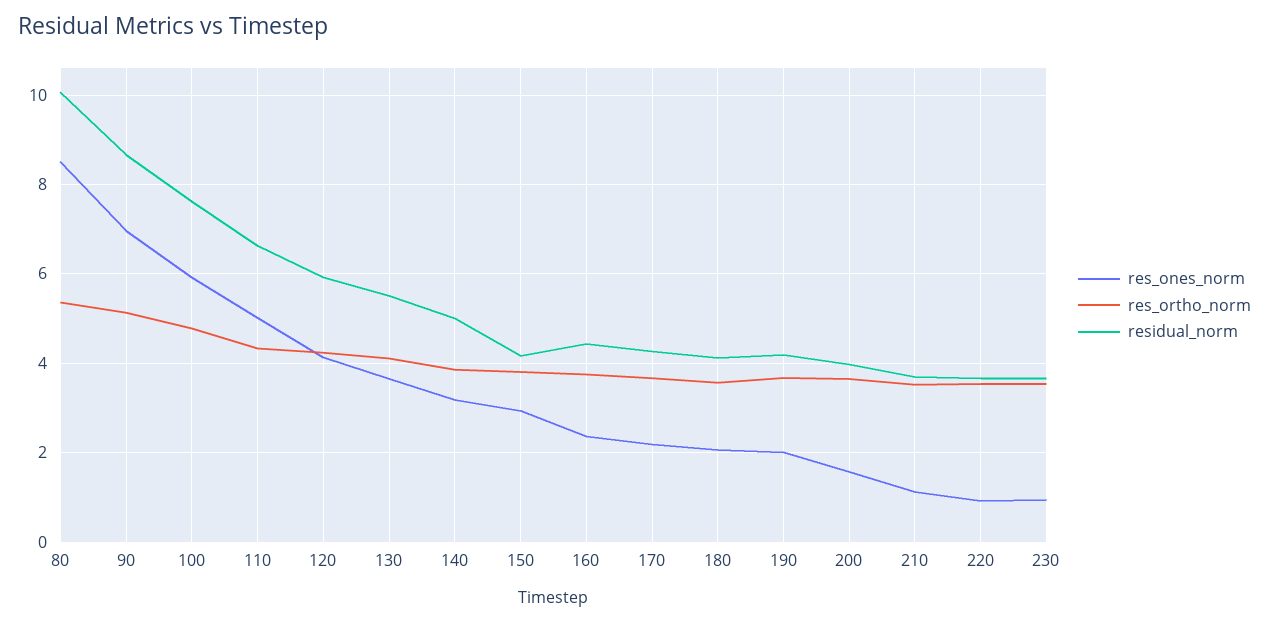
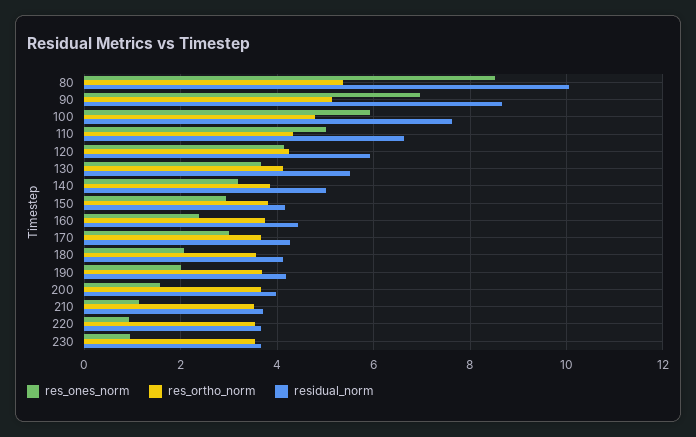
  {
    "res_ones_norm": {
      "80": 8.6,
      "90": 7,
      "100": 6,
      "110": 5,
      "120": 4.2,
      "130": 3.6,
      "140": 3.2,
      "150": 3,
      "160": 2.4,
-     "170": 2.2,
+     "170": 3,
      "180": 2,
      "190": 2,
      "200": 1.6,
      "210": 1.2,
      "220": 1,
      "230": 1
    },
    "res_ortho_norm": {
      "80": 5.4,
      "90": 5.2,
      "100": 4.8,
      "110": 4.4,
      "120": 4.2,
      "130": 4.2,
      "140": 3.8,
      "150": 3.8,
      "160": 3.8,
      "170": 3.6,
      "180": 3.6,
      "190": 3.6,
      "200": 3.6,
      "210": 3.6,
      "220": 3.6,
      "230": 3.6
    },
    "residual_norm": {
      "80": 10,
      "90": 8.6,
      "100": 7.6,
      "110": 6.6,
      "120": 6,
      "130": 5.6,
      "140": 5,
      "150": 4.2,
      "160": 4.4,
      "170": 4.2,
      "180": 4.2,
      "190": 4.2,
      "200": 4,
      "210": 3.8,
      "220": 3.6,
      "230": 3.6
    }
  }

